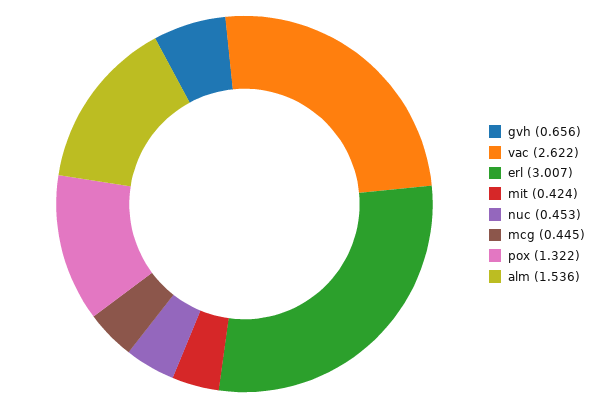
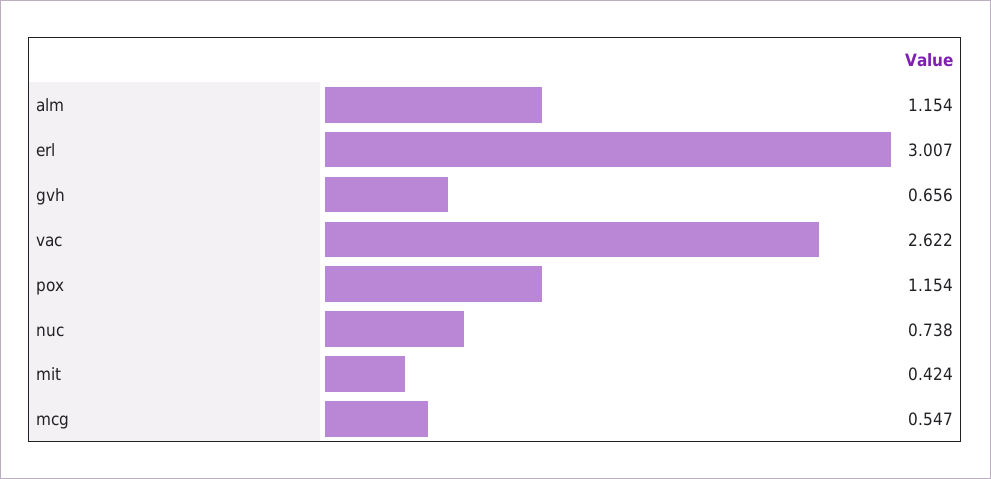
  {
    "gvh": 0.656,
    "vac": 2.622,
    "erl": 3.007,
    "mit": 0.424,
-   "nuc": 0.453,
+   "nuc": 0.738,
-   "mcg": 0.445,
+   "mcg": 0.547,
-   "pox": 1.322,
+   "pox": 1.154,
-   "alm": 1.536
+   "alm": 1.154
  }

